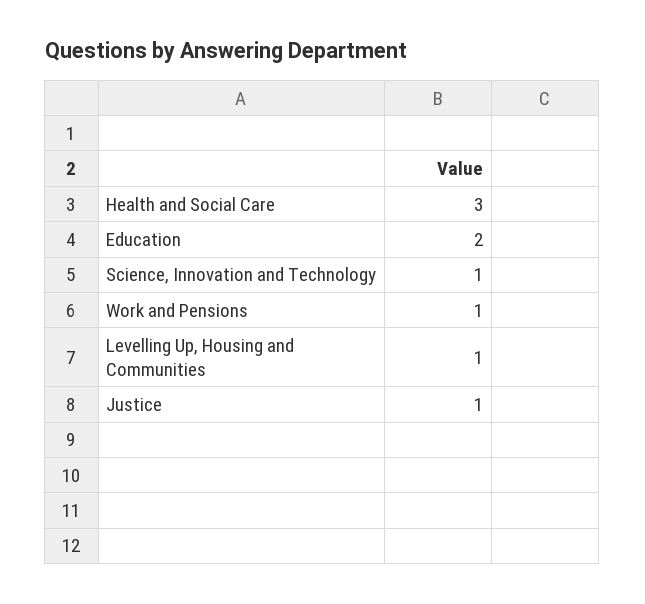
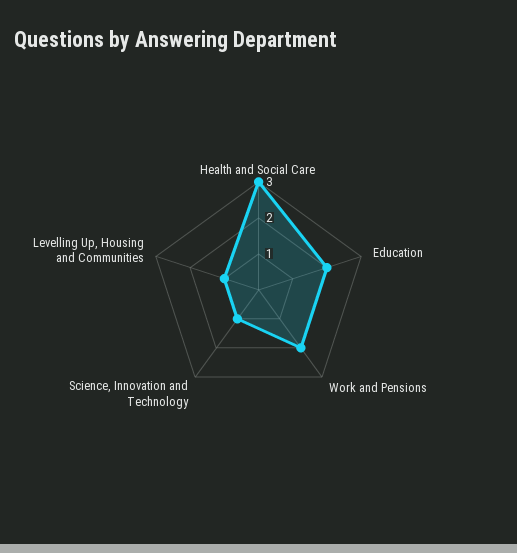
  {
    "Health and Social Care": 3,
    "Education": 2,
    "Science, Innovation and Technology": 1,
-   "Work and Pensions": 1,
+   "Work and Pensions": 2,
-   "Levelling Up, Housing and Communities": 1,
+   "Levelling Up, Housing and Communities": 1
-   "Justice": 1
  }

